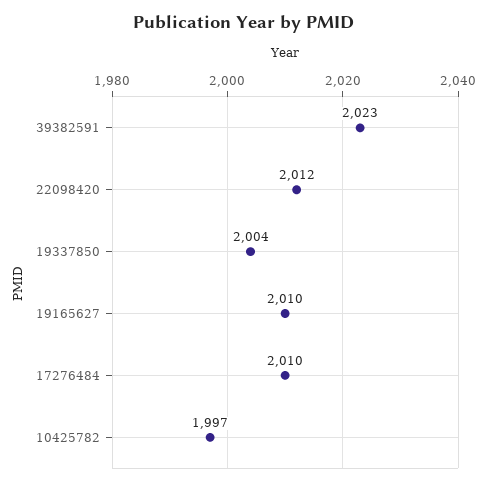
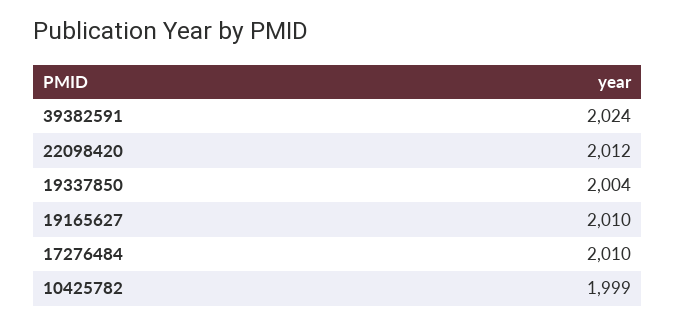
  {
-   "39382591": 2023,
+   "39382591": 2024,
    "22098420": 2012,
    "19337850": 2004,
    "19165627": 2010,
    "17276484": 2010,
-   "10425782": 1997
+   "10425782": 1999
  }

